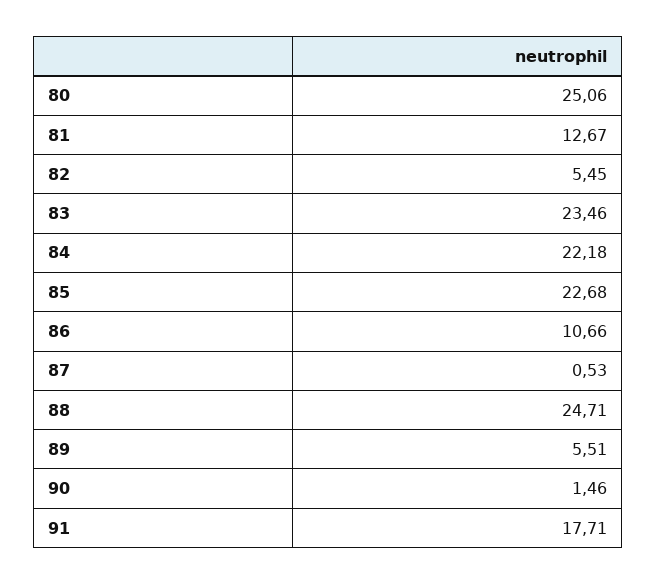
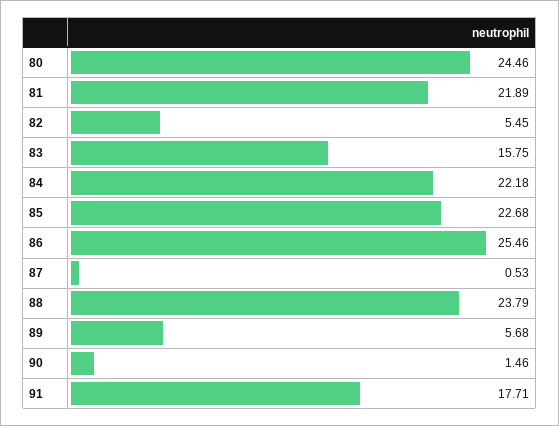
  {
-   "80": 25.06,
+   "80": 24.46,
-   "81": 12.67,
+   "81": 21.89,
    "82": 5.45,
-   "83": 23.46,
+   "83": 15.75,
    "84": 22.18,
    "85": 22.68,
-   "86": 10.66,
+   "86": 25.46,
    "87": 0.53,
-   "88": 24.71,
+   "88": 23.79,
-   "89": 5.51,
+   "89": 5.68,
    "90": 1.46,
    "91": 17.71
  }

